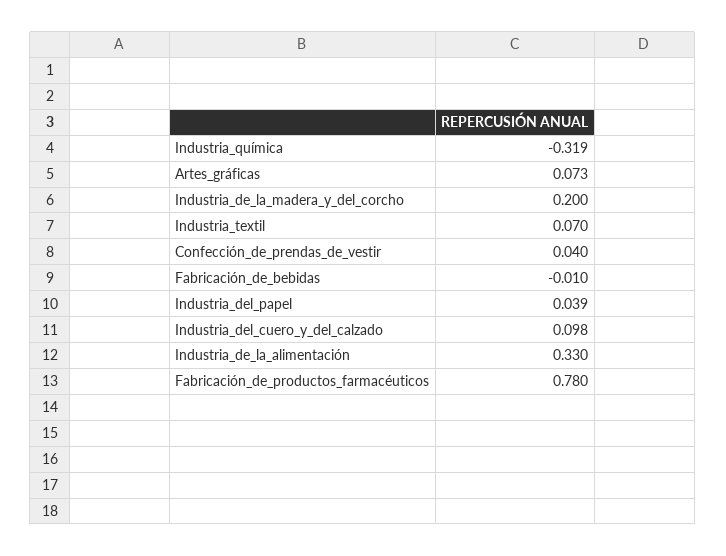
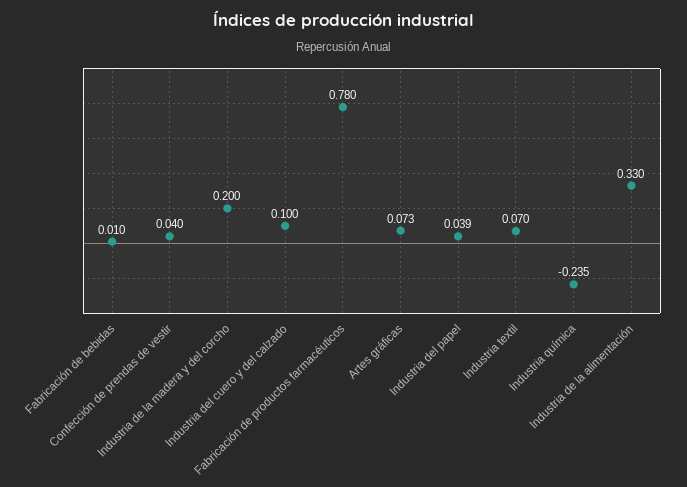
  {
-   "Industria_química": -0.319,
+   "Industria_química": -0.235,
    "Artes_gráficas": 0.073,
    "Industria_de_la_madera_y_del_corcho": 0.2,
    "Industria_textil": 0.07,
    "Confección_de_prendas_de_vestir": 0.04,
-   "Fabricación_de_bebidas": -0.01,
+   "Fabricación_de_bebidas": 0.01,
    "Industria_del_papel": 0.039,
-   "Industria_del_cuero_y_del_calzado": 0.098,
+   "Industria_del_cuero_y_del_calzado": 0.1,
    "Industria_de_la_alimentación": 0.33,
    "Fabricación_de_productos_farmacéuticos": 0.78
  }

